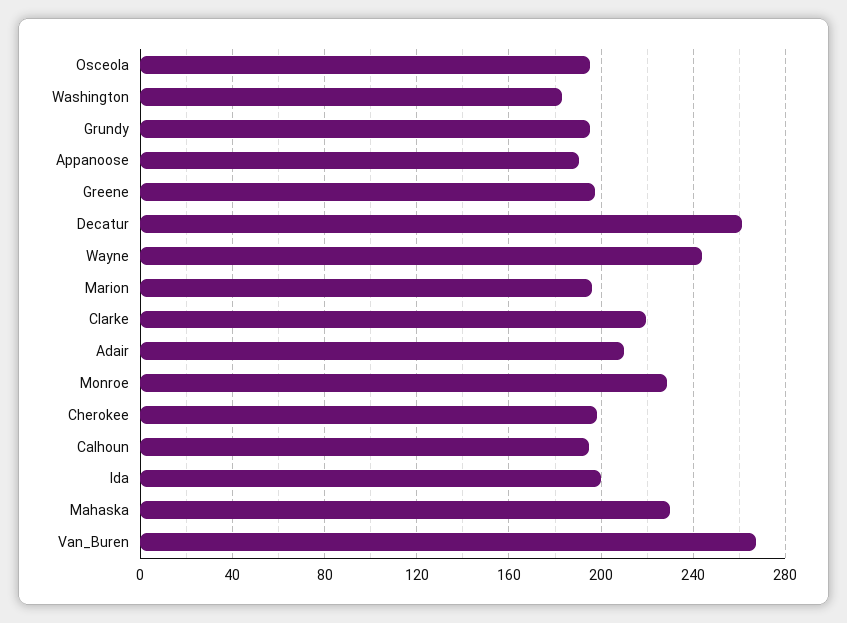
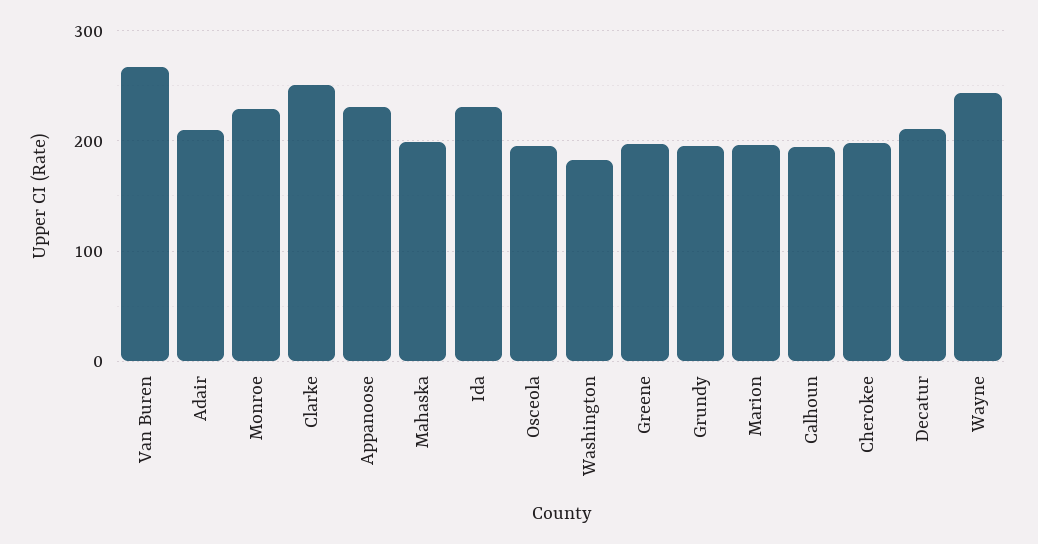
  {
    "Osceola": 195,
    "Washington": 185,
    "Grundy": 195,
-   "Appanoose": 190,
+   "Appanoose": 230,
    "Greene": 195,
-   "Decatur": 260,
+   "Decatur": 210,
    "Wayne": 245,
    "Marion": 195,
-   "Clarke": 220,
+   "Clarke": 250,
    "Adair": 210,
    "Monroe": 230,
    "Cherokee": 200,
    "Calhoun": 195,
-   "Ida": 200,
+   "Ida": 230,
-   "Mahaska": 230,
+   "Mahaska": 200,
    "Van_Buren": 265
  }

